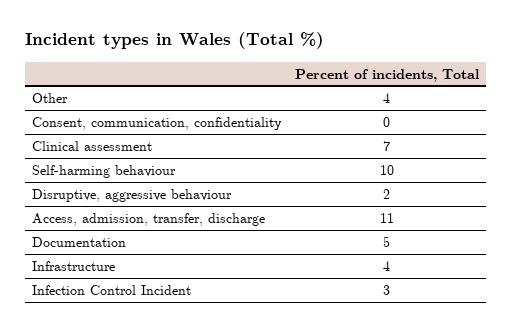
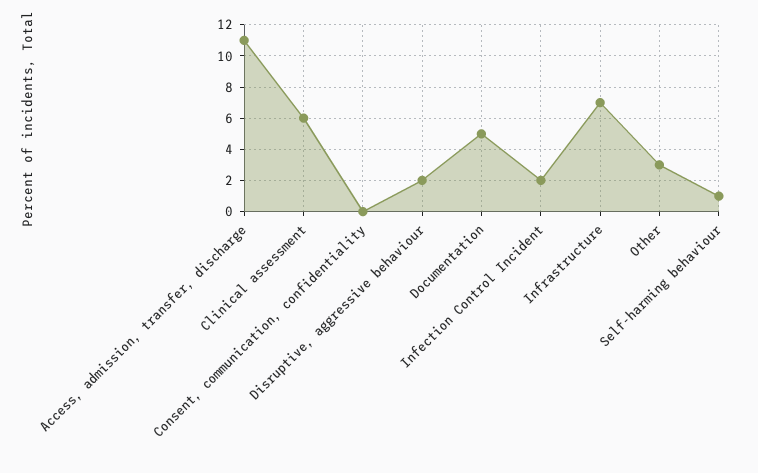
  {
-   "Other": 4,
+   "Other": 3,
    "Consent, communication, confidentiality": 0,
-   "Clinical assessment": 7,
+   "Clinical assessment": 6,
-   "Self-harming behaviour": 10,
+   "Self-harming behaviour": 1,
    "Disruptive, aggressive behaviour": 2,
    "Access, admission, transfer, discharge": 11,
    "Documentation": 5,
-   "Infrastructure": 4,
+   "Infrastructure": 7,
-   "Infection Control Incident": 3
+   "Infection Control Incident": 2
  }

